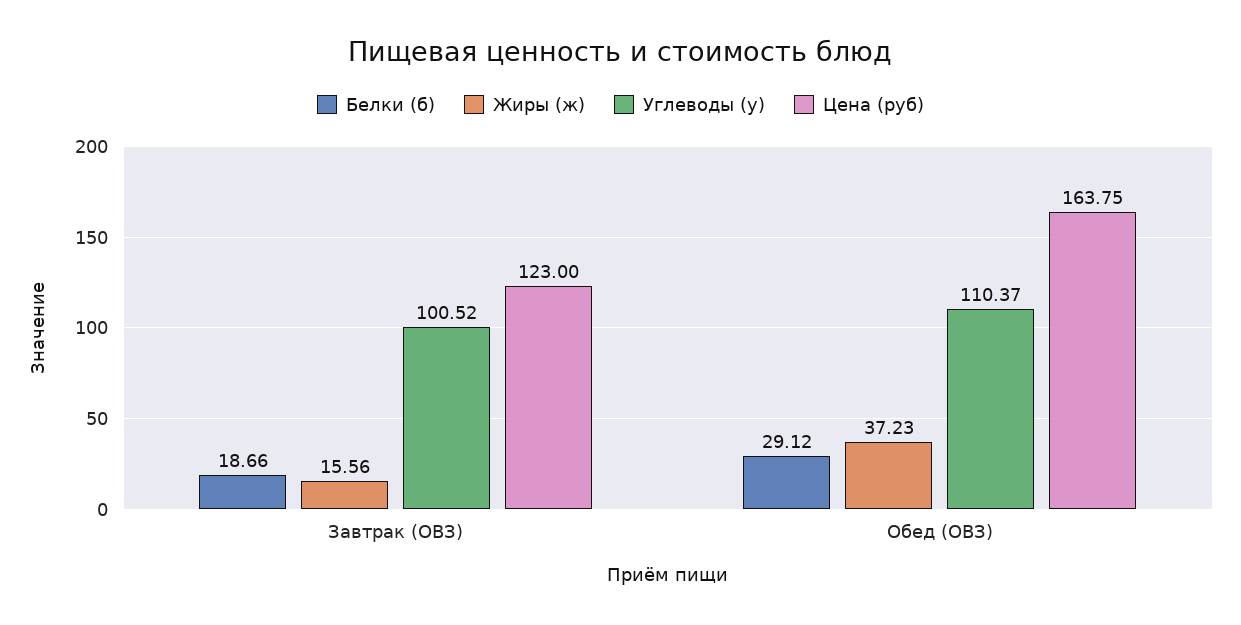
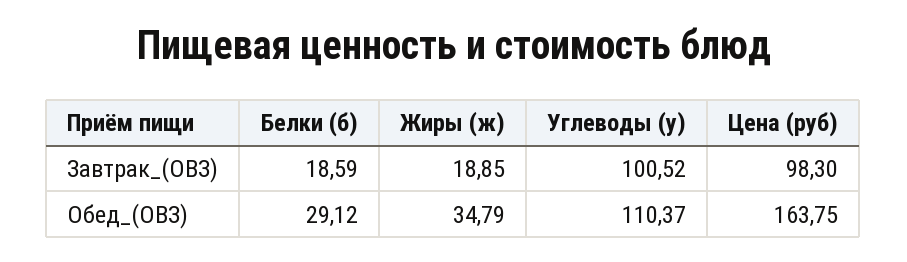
  {
    "Белки (б)": {
-     "Завтрак (ОВЗ)": 18.66,
+     "Завтрак (ОВЗ)": 18.59,
      "Обед (ОВЗ)": 29.12
    },
    "Жиры (ж)": {
-     "Завтрак (ОВЗ)": 15.56,
+     "Завтрак (ОВЗ)": 18.85,
-     "Обед (ОВЗ)": 37.23
+     "Обед (ОВЗ)": 34.79
    },
    "Углеводы (у)": {
      "Завтрак (ОВЗ)": 100.52,
      "Обед (ОВЗ)": 110.37
    },
    "Цена (руб)": {
-     "Завтрак (ОВЗ)": 123,
+     "Завтрак (ОВЗ)": 98.3,
      "Обед (ОВЗ)": 163.75
    }
  }

